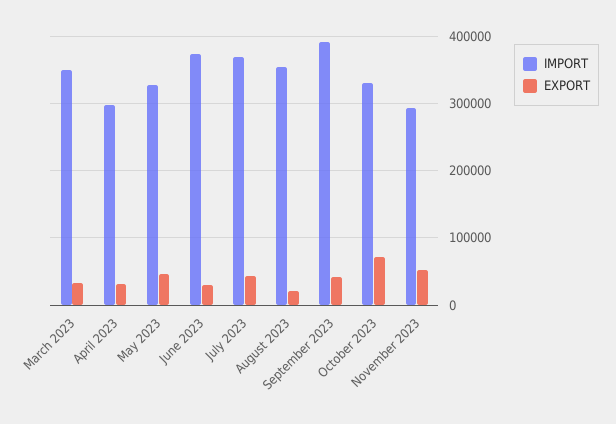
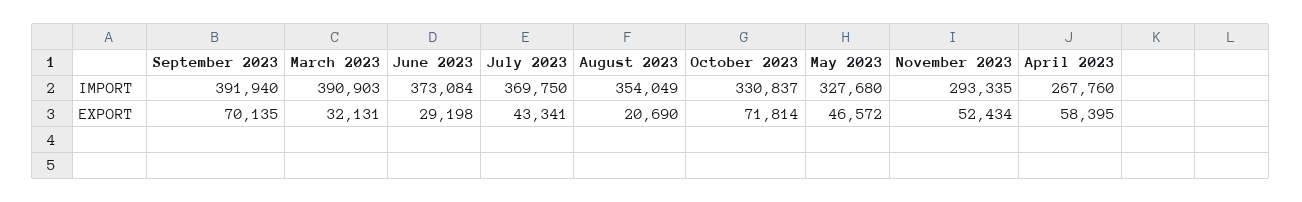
  {
    "IMPORT": {
-     "March 2023": 350000,
+     "March 2023": 390903,
-     "April 2023": 300000,
+     "April 2023": 267760,
      "May 2023": 327680,
      "June 2023": 373084,
      "July 2023": 369750,
      "August 2023": 354049,
      "September 2023": 391940,
      "October 2023": 330837,
      "November 2023": 293335
    },
    "EXPORT": {
      "March 2023": 32131,
-     "April 2023": 30000,
+     "April 2023": 58395,
      "May 2023": 46572,
      "June 2023": 29198,
      "July 2023": 43341,
      "August 2023": 20690,
-     "September 2023": 40000,
+     "September 2023": 70135,
      "October 2023": 71814,
      "November 2023": 52434
    }
  }

